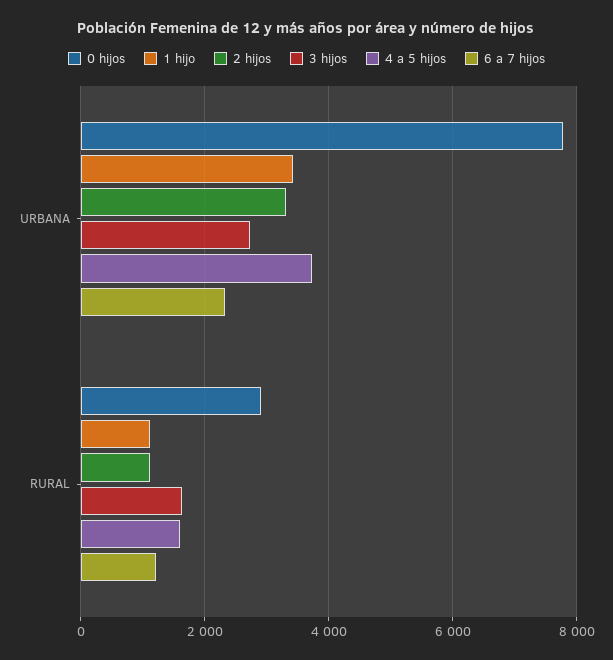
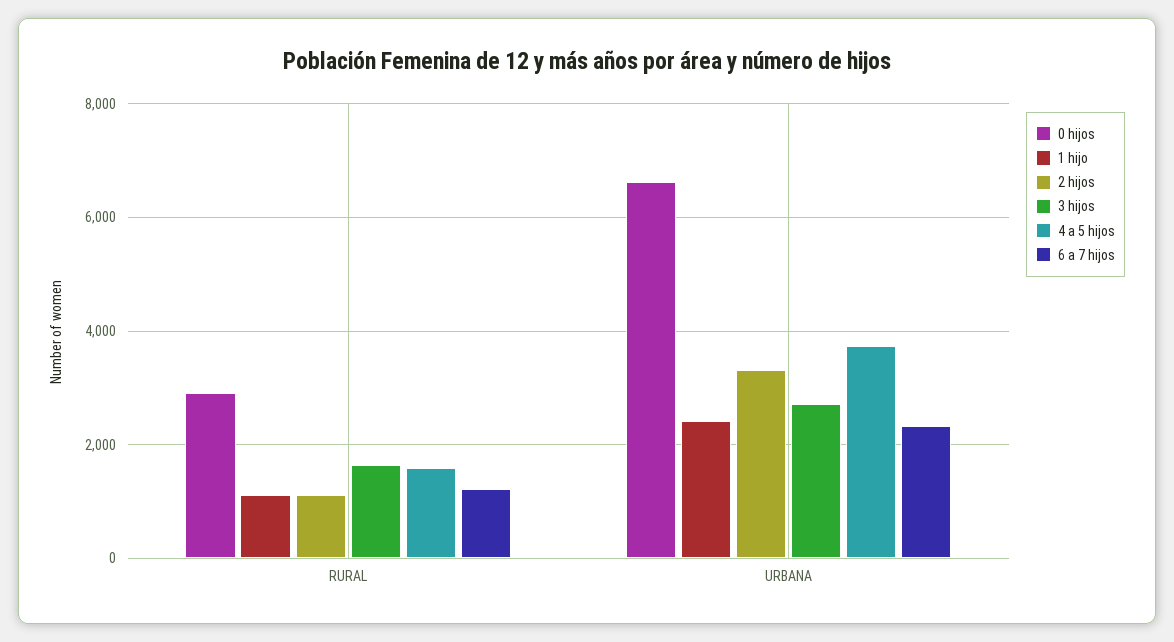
  {
    "0 hijos": {
-     "URBANA": 7800,
+     "URBANA": 6600,
      "RURAL": 3000
    },
    "1 hijo": {
-     "URBANA": 3400,
+     "URBANA": 2400,
      "RURAL": 1200
    },
    "2 hijos": {
      "URBANA": 3400,
      "RURAL": 1200
    },
    "3 hijos": {
      "URBANA": 2800,
      "RURAL": 1600
    },
    "4 a 5 hijos": {
      "URBANA": 3800,
      "RURAL": 1600
    },
    "6 a 7 hijos": {
      "URBANA": 2400,
      "RURAL": 1200
    }
  }

